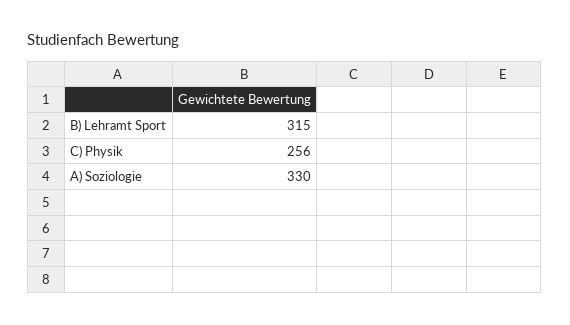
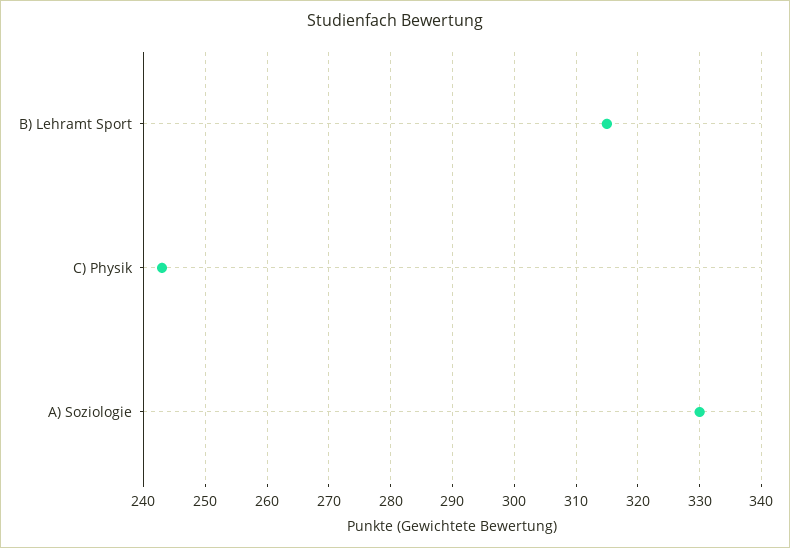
  {
    "B) Lehramt Sport": 315,
-   "C) Physik": 256,
+   "C) Physik": 243,
    "A) Soziologie": 330
  }

